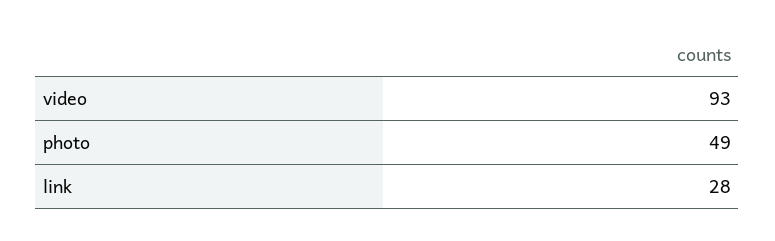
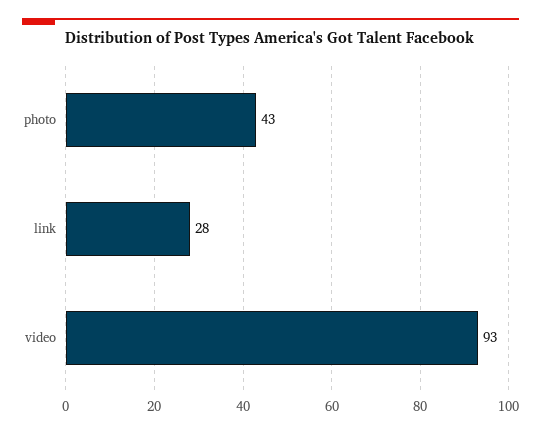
  {
    "video": 93,
-   "photo": 49,
+   "photo": 43,
    "link": 28
  }

